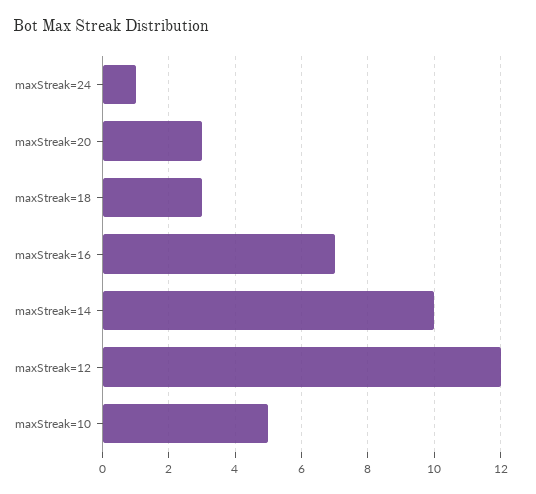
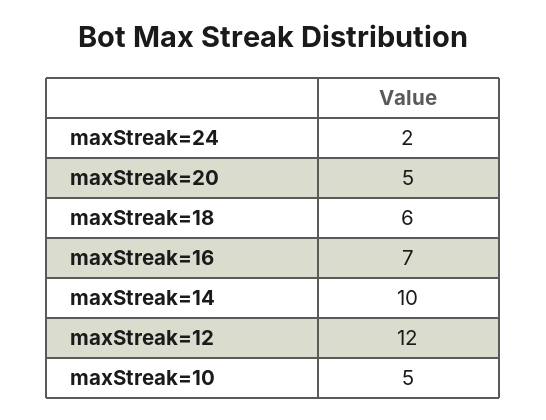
  {
-   "maxStreak=24": 1,
+   "maxStreak=24": 2,
-   "maxStreak=20": 3,
+   "maxStreak=20": 5,
-   "maxStreak=18": 3,
+   "maxStreak=18": 6,
    "maxStreak=16": 7,
    "maxStreak=14": 10,
    "maxStreak=12": 12,
    "maxStreak=10": 5
  }

